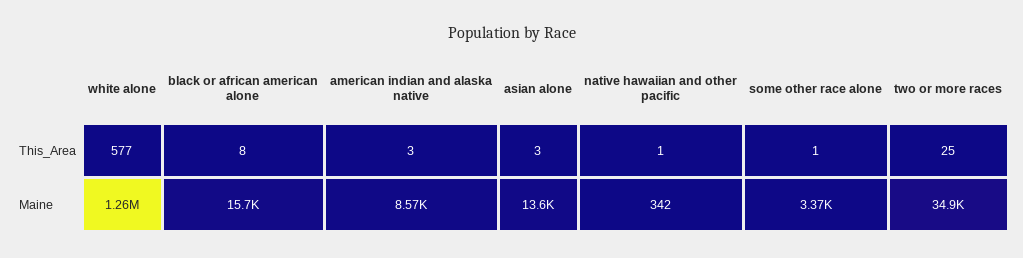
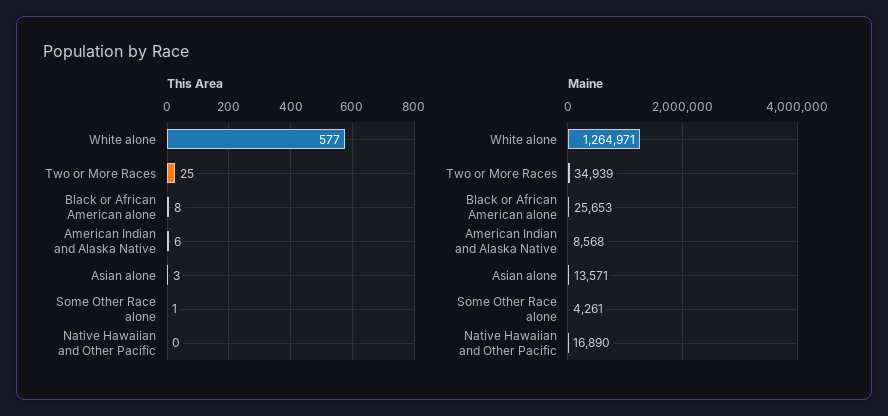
  {
    "This_Area": {
      "white alone": 577,
      "black or african american alone": 8,
-     "american indian and alaska native": 3,
+     "american indian and alaska native": 6,
      "asian alone": 3,
-     "native hawaiian and other pacific": 1,
+     "native hawaiian and other pacific": 0,
      "some other race alone": 1,
      "two or more races": 25
    },
    "Maine": {
      "white alone": 1264971,
-     "black or african american alone": 15700,
+     "black or african american alone": 25653,
      "american indian and alaska native": 8568,
      "asian alone": 13571,
-     "native hawaiian and other pacific": 342,
+     "native hawaiian and other pacific": 16890,
-     "some other race alone": 3370,
+     "some other race alone": 4261,
      "two or more races": 34939
    }
  }

